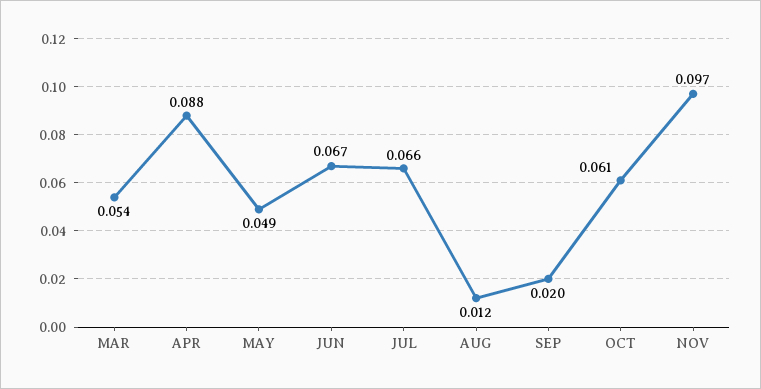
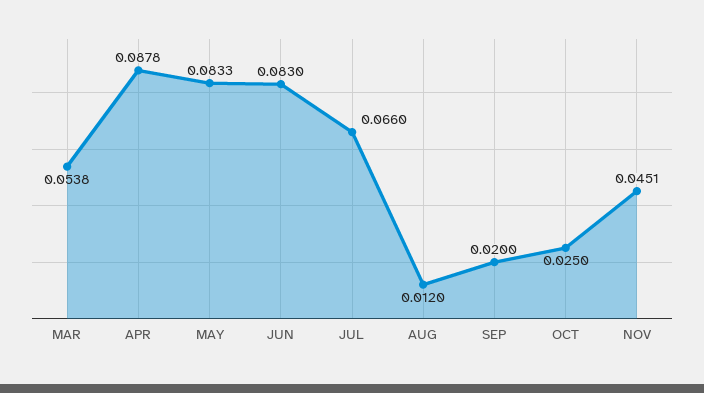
  {
    "MAR": 0.0538,
    "APR": 0.0878,
-   "MAY": 0.049,
+   "MAY": 0.0833,
-   "JUN": 0.067,
+   "JUN": 0.083,
    "JUL": 0.066,
    "AUG": 0.012,
    "SEP": 0.02,
-   "OCT": 0.061,
+   "OCT": 0.025,
-   "NOV": 0.097
+   "NOV": 0.0451
  }

